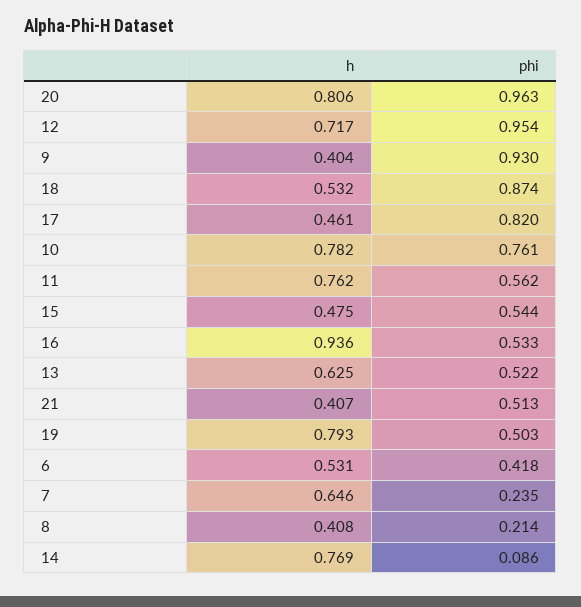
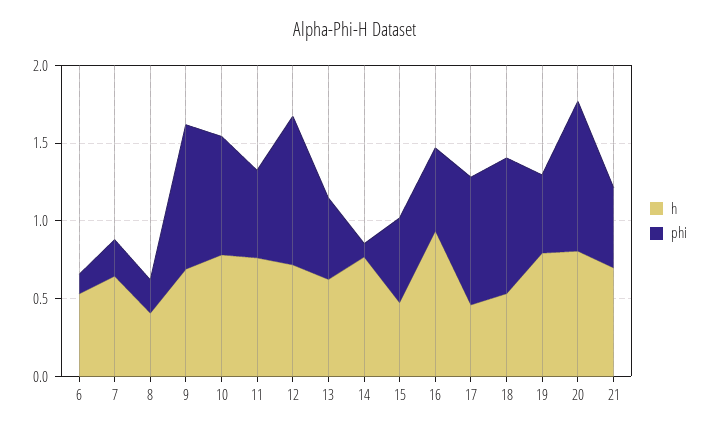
  {
    "h": {
      "20": 0.806,
      "12": 0.717,
-     "9": 0.404,
+     "9": 0.7,
      "18": 0.532,
      "17": 0.461,
      "10": 0.782,
      "11": 0.762,
      "15": 0.475,
      "16": 0.936,
      "13": 0.625,
-     "21": 0.407,
+     "21": 0.7,
      "19": 0.793,
      "6": 0.531,
      "7": 0.646,
      "8": 0.408,
      "14": 0.769
    },
    "phi": {
      "20": 0.963,
      "12": 0.954,
      "9": 0.93,
      "18": 0.874,
      "17": 0.82,
      "10": 0.761,
      "11": 0.562,
      "15": 0.544,
      "16": 0.533,
      "13": 0.522,
      "21": 0.513,
      "19": 0.503,
-     "6": 0.418,
+     "6": 0.1,
      "7": 0.235,
      "8": 0.214,
      "14": 0.086
    }
  }

